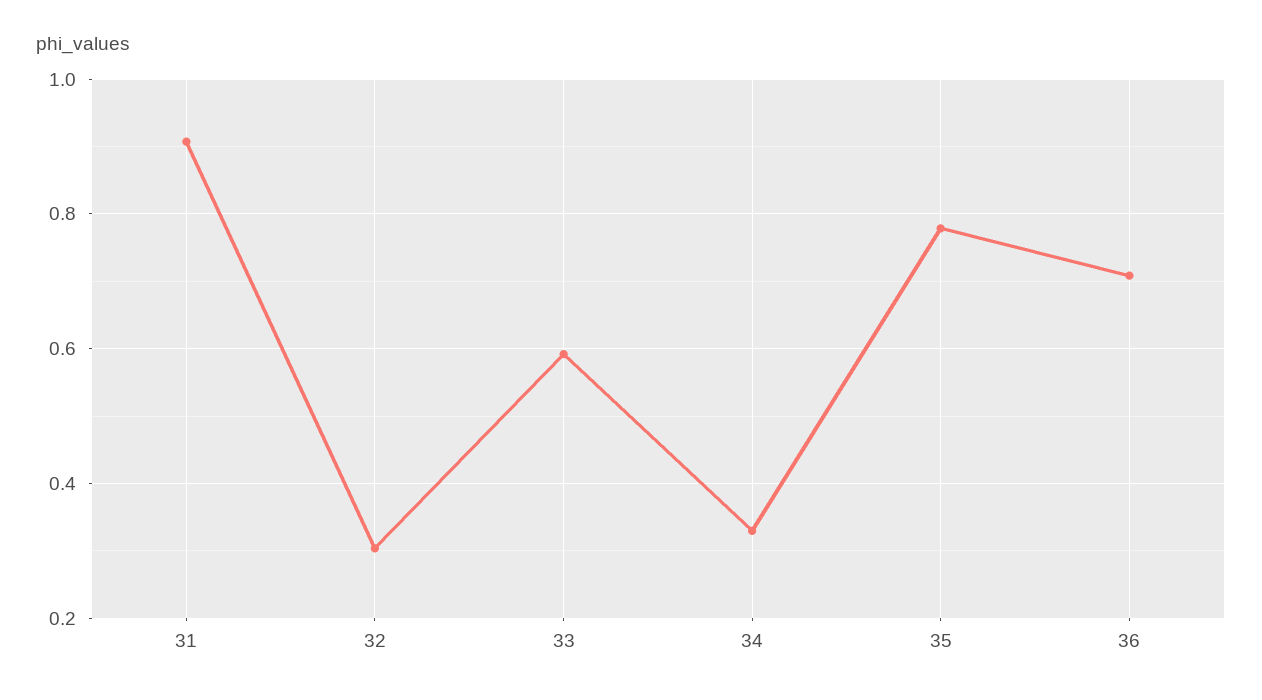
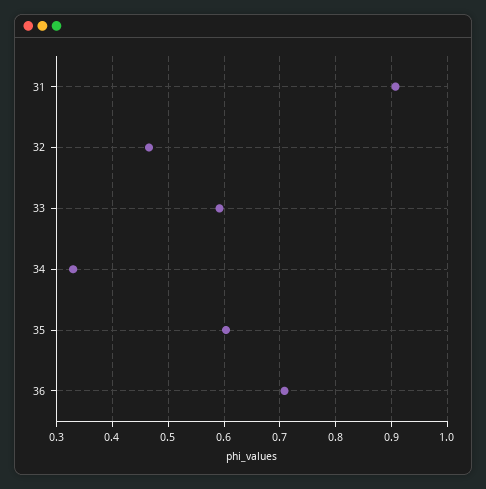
  {
    "31": 0.9,
-   "32": 0.3,
+   "32": 0.46,
    "33": 0.6,
    "34": 0.32,
-   "35": 0.78,
+   "35": 0.6,
    "36": 0.7
  }

